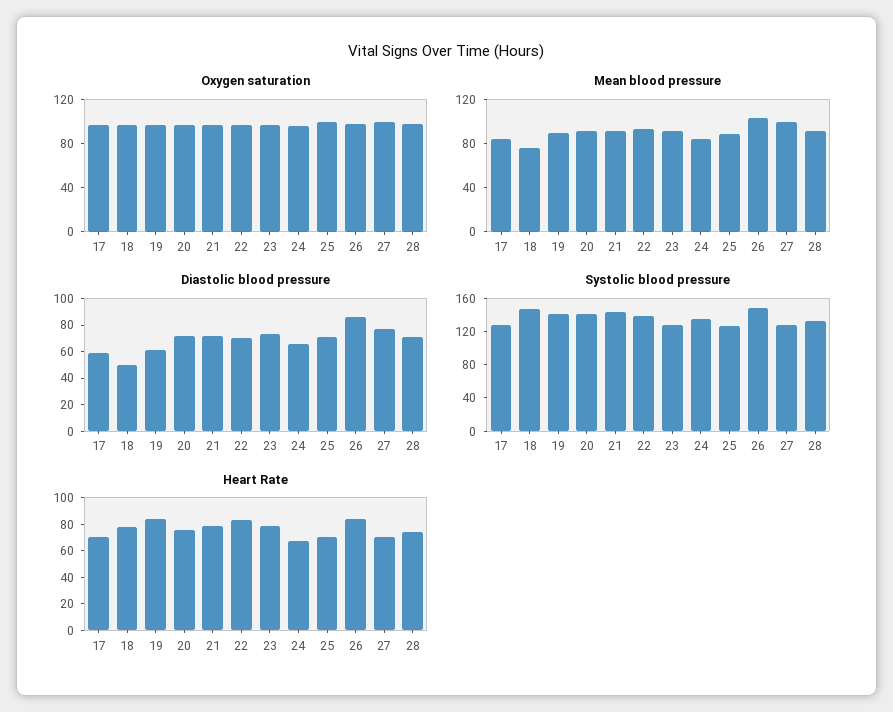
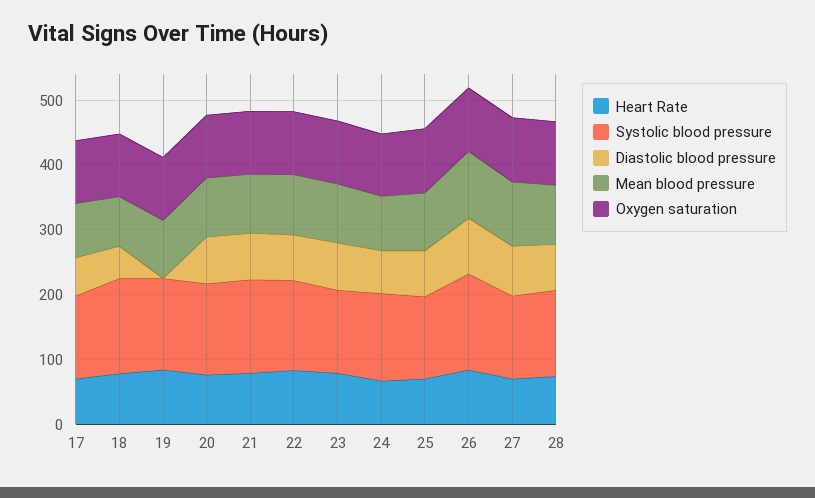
  {
    "Oxygen saturation": {
      "17": 100,
      "18": 100,
      "19": 100,
      "20": 100,
      "21": 100,
      "22": 100,
      "23": 100,
      "24": 100,
      "25": 100,
      "26": 100,
      "27": 100,
      "28": 100
    },
    "Mean blood pressure": {
      "17": 80,
      "18": 80,
      "19": 90,
      "20": 90,
      "21": 90,
      "22": 90,
      "23": 90,
      "24": 80,
      "25": 90,
      "26": 100,
      "27": 100,
      "28": 90
    },
    "Diastolic blood pressure": {
      "17": 60,
      "18": 50,
-     "19": 60,
+     "19": 0,
      "20": 70,
      "21": 70,
      "22": 70,
      "23": 70,
      "24": 70,
      "25": 70,
      "26": 90,
      "27": 80,
      "28": 70
    },
    "Systolic blood pressure": {
      "17": 130,
      "18": 150,
      "19": 140,
      "20": 140,
      "21": 140,
      "22": 140,
      "23": 130,
      "24": 140,
      "25": 130,
      "26": 150,
      "27": 130,
      "28": 130
    },
    "Heart Rate": {
      "17": 70,
      "18": 80,
      "19": 80,
      "20": 80,
      "21": 80,
      "22": 80,
      "23": 80,
      "24": 70,
      "25": 70,
      "26": 80,
      "27": 70,
      "28": 70
    }
  }

